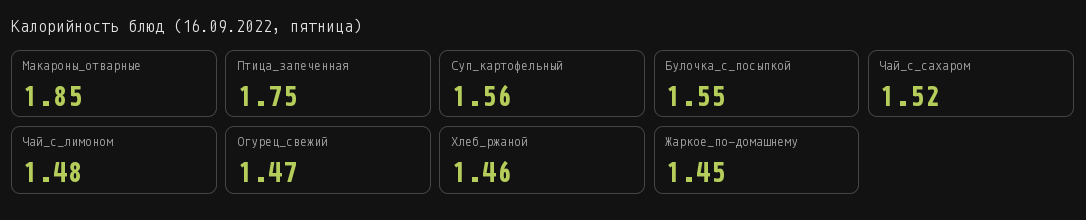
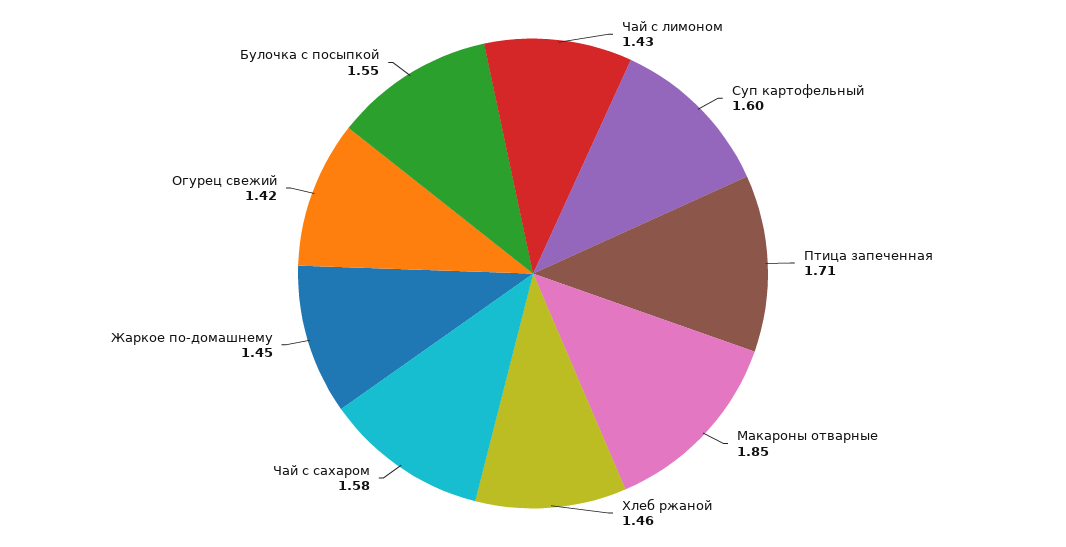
  {
    "Макароны_отварные": 1.85,
-   "Птица_запеченная": 1.75,
+   "Птица_запеченная": 1.71,
-   "Суп_картофельный": 1.56,
+   "Суп_картофельный": 1.6,
    "Булочка_с_посыпкой": 1.55,
-   "Чай_с_сахаром": 1.52,
+   "Чай_с_сахаром": 1.58,
-   "Чай_с_лимоном": 1.48,
+   "Чай_с_лимоном": 1.43,
-   "Огурец_свежий": 1.47,
+   "Огурец_свежий": 1.42,
    "Хлеб_ржаной": 1.46,
    "Жаркое_по-домашнему": 1.45
  }

